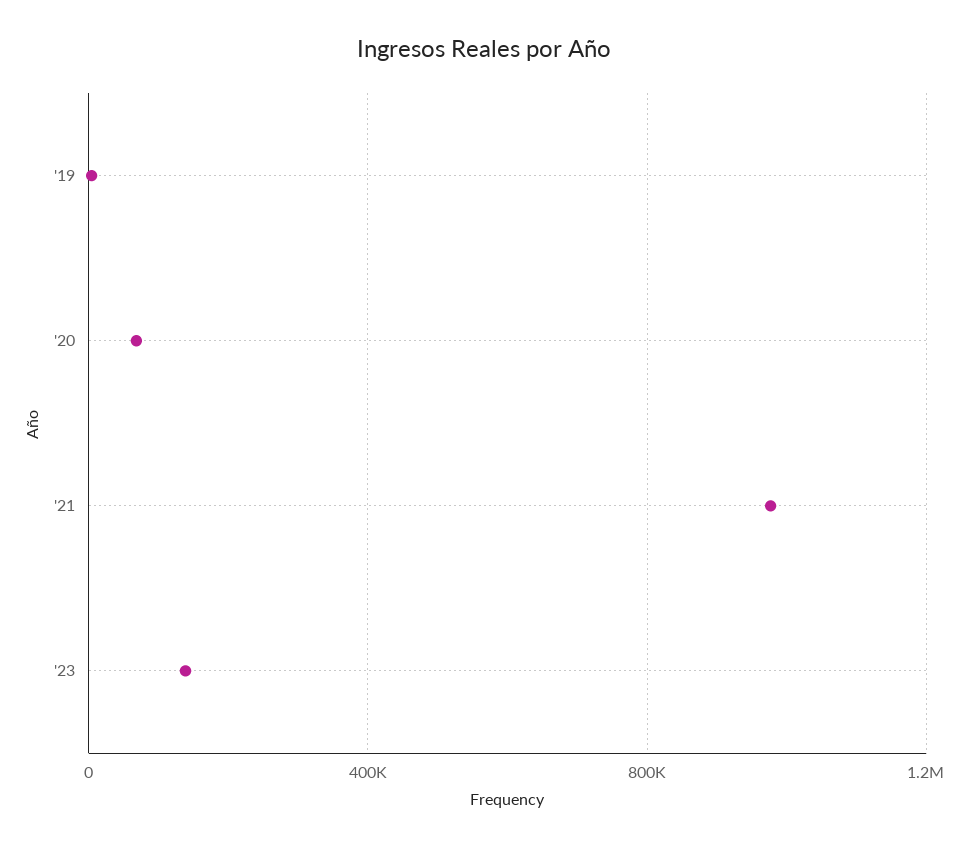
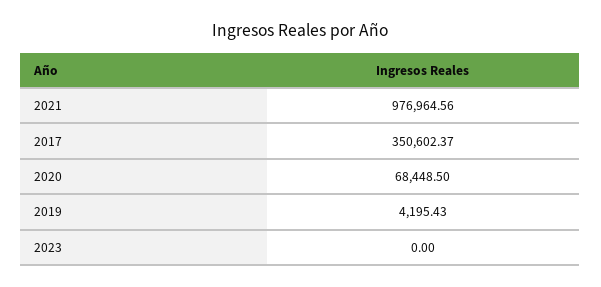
  {
    "'19": 4195.43,
    "'20": 68448.5,
    "'21": 976964.56,
-   "'23": 150000
+   "'23": 0,
+   "2017": 350602.37
  }

